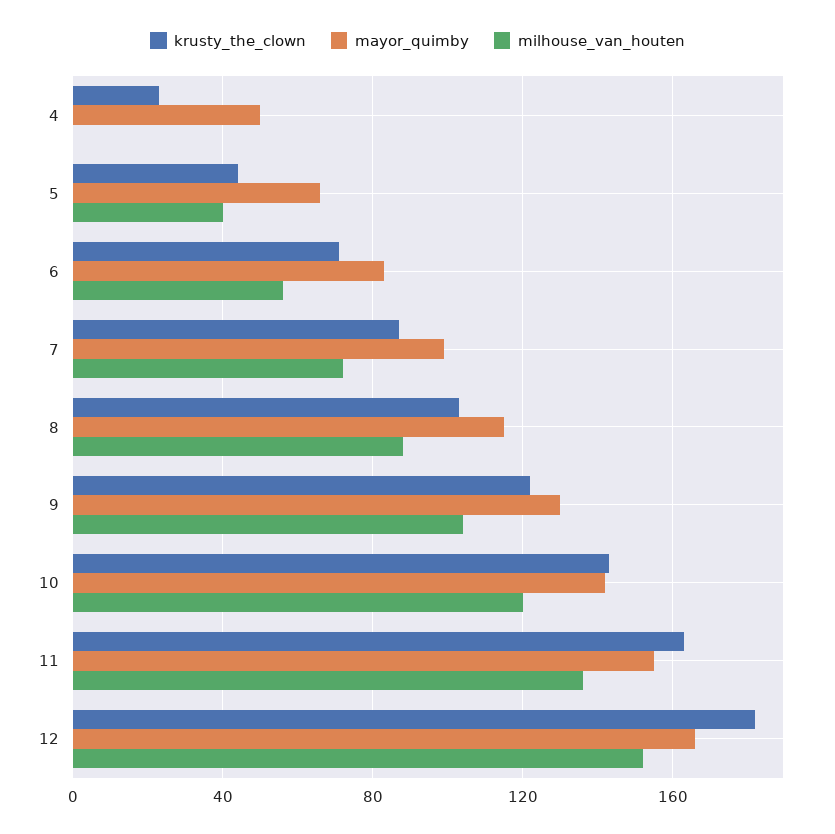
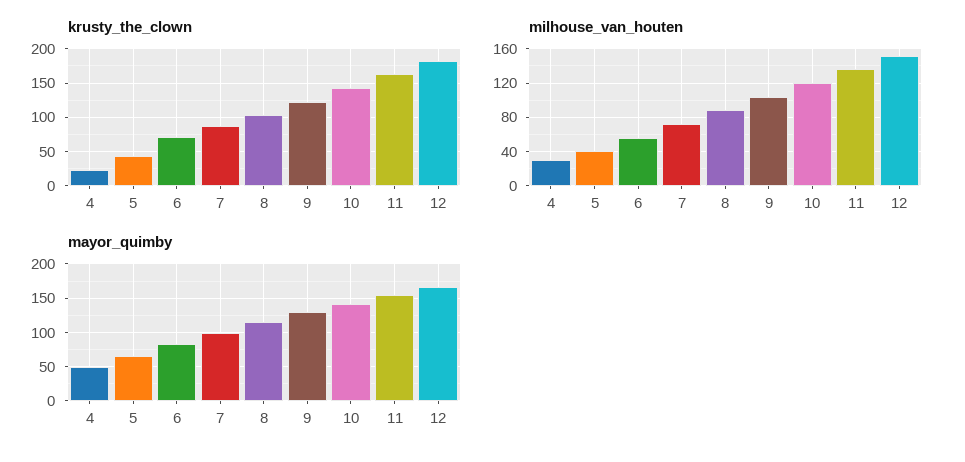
  {
    "krusty_the_clown": {
      "4": 25,
      "5": 45,
      "6": 70,
      "7": 85,
      "8": 105,
      "9": 120,
      "10": 145,
      "11": 165,
      "12": 180
    },
    "mayor_quimby": {
      "4": 50,
      "5": 65,
      "6": 85,
      "7": 100,
      "8": 115,
      "9": 130,
      "10": 140,
      "11": 155,
      "12": 165
    },
    "milhouse_van_houten": {
-     "4": 0,
+     "4": 30,
      "5": 40,
      "6": 55,
      "7": 70,
      "8": 90,
      "9": 105,
      "10": 120,
      "11": 135,
      "12": 150
    }
  }

